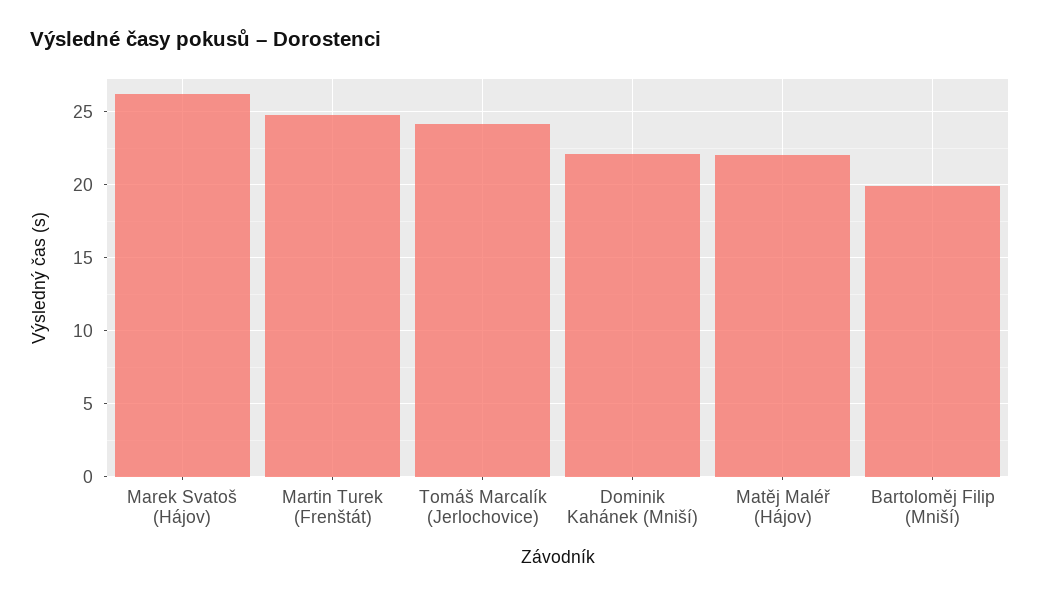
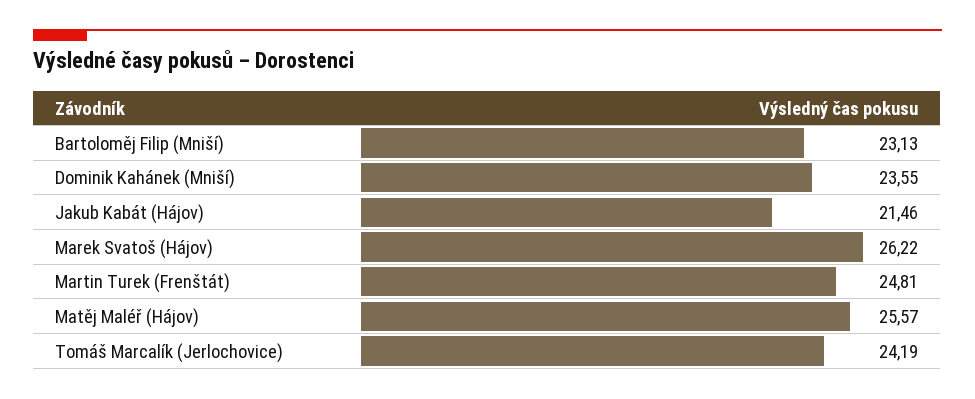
  {
    "Marek Svatoš (Hájov)": 26.22,
    "Martin Turek (Frenštát)": 24.81,
    "Tomáš Marcalík (Jerlochovice)": 24.19,
-   "Dominik Kahánek (Mniší)": 22,
+   "Dominik Kahánek (Mniší)": 23.55,
-   "Matěj Maléř (Hájov)": 22,
+   "Matěj Maléř (Hájov)": 25.57,
-   "Bartoloměj Filip (Mniší)": 20
+   "Bartoloměj Filip (Mniší)": 23.13,
+   "Jakub Kabát (Hájov)": 21.46
  }

